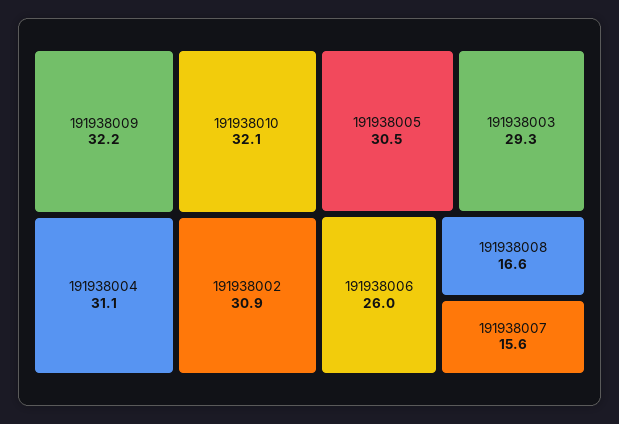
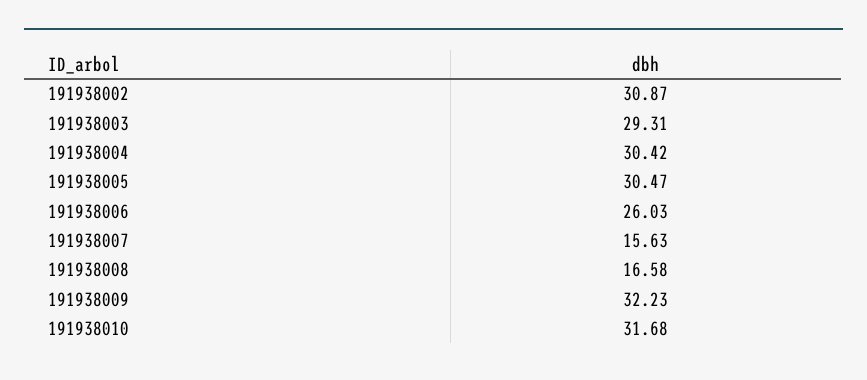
  {
    "191938009": 32.23,
-   "191938010": 32.1,
+   "191938010": 31.68,
-   "191938004": 31.1,
+   "191938004": 30.42,
    "191938002": 30.87,
    "191938005": 30.47,
    "191938003": 29.31,
    "191938006": 26.03,
    "191938008": 16.58,
    "191938007": 15.63
  }

